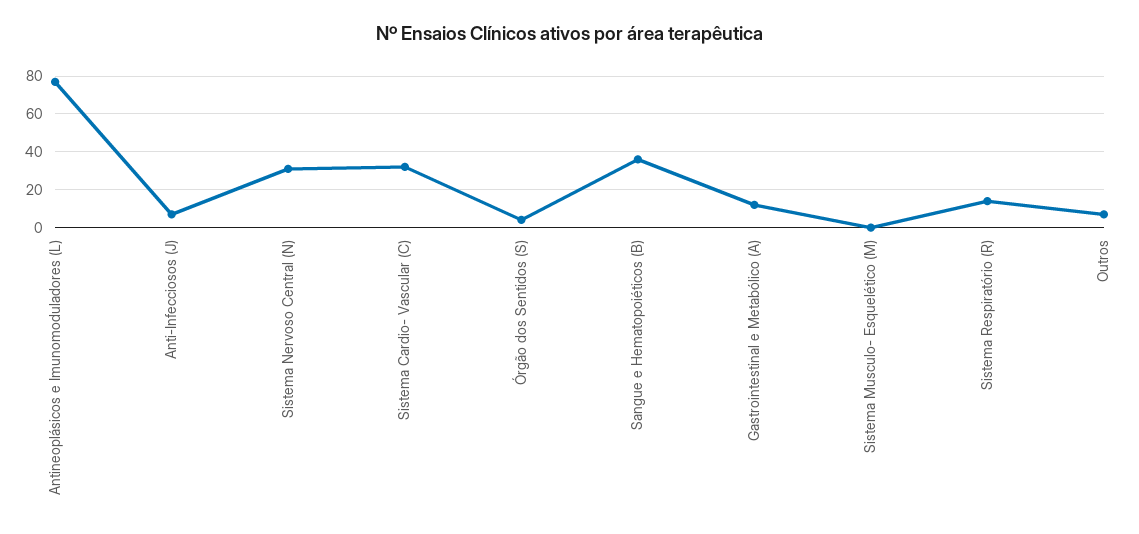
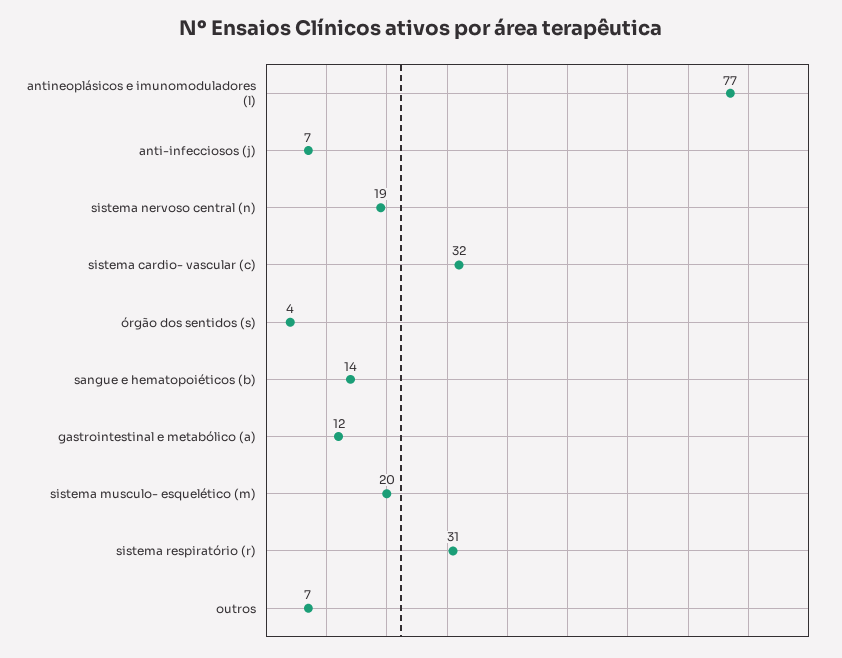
  {
    "Antineoplásicos e Imunomoduladores (L)": 77,
    "Anti-Infecciosos (J)": 7,
-   "Sistema Nervoso Central (N)": 30,
+   "Sistema Nervoso Central (N)": 19,
    "Sistema Cardio- Vascular (C)": 32,
    "Órgão dos Sentidos (S)": 4,
-   "Sangue e Hematopoiéticos (B)": 35,
+   "Sangue e Hematopoiéticos (B)": 14,
    "Gastrointestinal e Metabólico (A)": 12,
-   "Sistema Musculo- Esquelético (M)": 0,
+   "Sistema Musculo- Esquelético (M)": 20,
-   "Sistema Respiratório (R)": 15,
+   "Sistema Respiratório (R)": 31,
    "Outros": 7
  }

